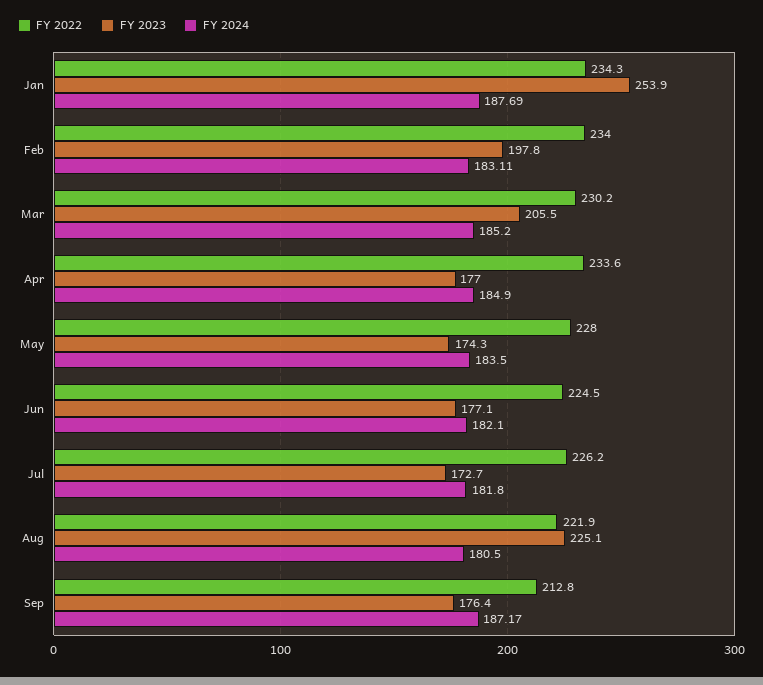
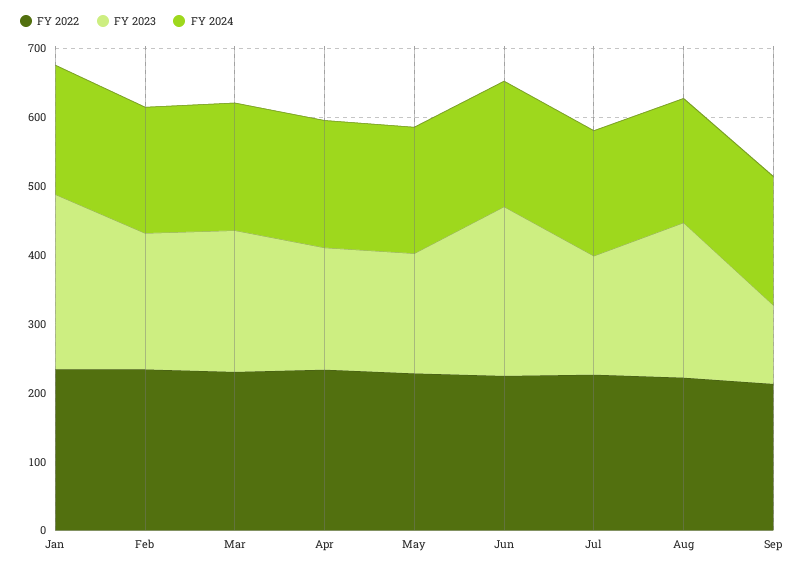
  {
    "FY 2022": {
      "Jan": 234.3,
      "Feb": 234,
      "Mar": 230.2,
      "Apr": 233.6,
      "May": 228,
      "Jun": 224.5,
      "Jul": 226.2,
      "Aug": 221.9,
      "Sep": 212.8
    },
    "FY 2023": {
      "Jan": 253.9,
      "Feb": 197.8,
      "Mar": 205.5,
      "Apr": 177,
      "May": 174.3,
-     "Jun": 177.1,
+     "Jun": 240,
      "Jul": 172.7,
      "Aug": 225.1,
-     "Sep": 176.4
+     "Sep": 120
    },
    "FY 2024": {
      "Jan": 187.69,
      "Feb": 183.11,
      "Mar": 185.2,
      "Apr": 184.9,
      "May": 183.5,
      "Jun": 182.1,
      "Jul": 181.8,
      "Aug": 180.5,
      "Sep": 187.17
    }
  }

